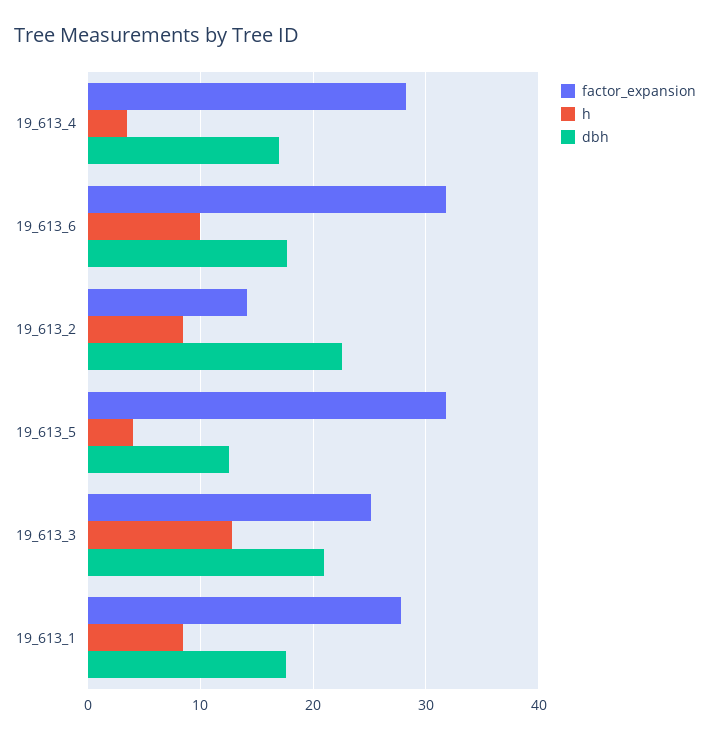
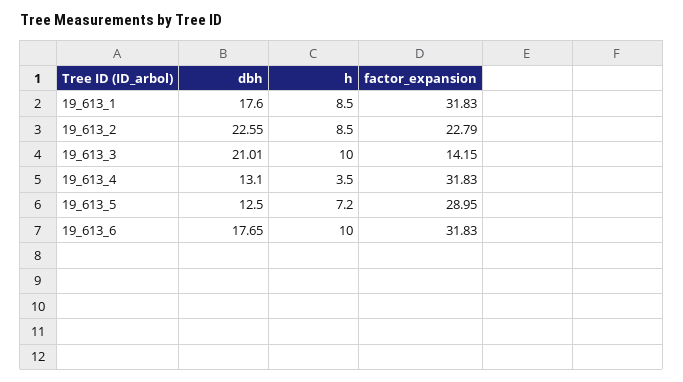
  {
    "factor_expansion": {
-     "19_613_4": 28,
+     "19_613_4": 31.83,
      "19_613_6": 31.83,
-     "19_613_2": 14,
+     "19_613_2": 22.79,
-     "19_613_5": 32,
+     "19_613_5": 28.95,
-     "19_613_3": 25,
+     "19_613_3": 14.15,
-     "19_613_1": 28
+     "19_613_1": 31.83
    },
    "h": {
      "19_613_4": 3.5,
      "19_613_6": 10,
      "19_613_2": 8.5,
-     "19_613_5": 4,
+     "19_613_5": 7.2,
-     "19_613_3": 13,
+     "19_613_3": 10,
      "19_613_1": 8.5
    },
    "dbh": {
-     "19_613_4": 17,
+     "19_613_4": 13.1,
      "19_613_6": 17.65,
      "19_613_2": 22.55,
      "19_613_5": 12.5,
      "19_613_3": 21.01,
      "19_613_1": 17.6
    }
  }

